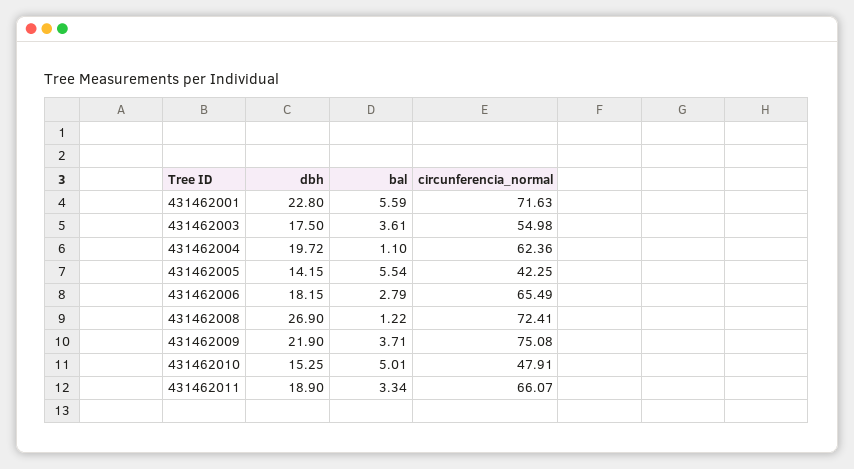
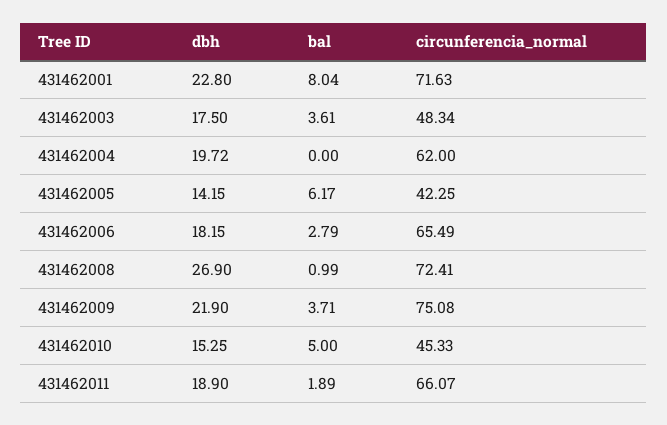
  {
    "dbh": {
      "431462001": 22.8,
      "431462003": 17.5,
      "431462004": 19.72,
      "431462005": 14.15,
      "431462006": 18.15,
      "431462008": 26.9,
      "431462009": 21.9,
      "431462010": 15.25,
      "431462011": 18.9
    },
    "bal": {
-     "431462001": 5.59,
+     "431462001": 8.04,
      "431462003": 3.61,
-     "431462004": 1.1,
+     "431462004": 0,
-     "431462005": 5.54,
+     "431462005": 6.17,
      "431462006": 2.79,
-     "431462008": 1.22,
+     "431462008": 0.99,
      "431462009": 3.71,
-     "431462010": 5.01,
+     "431462010": 5,
-     "431462011": 3.34
+     "431462011": 1.89
    },
    "circunferencia_normal": {
      "431462001": 71.63,
-     "431462003": 54.98,
+     "431462003": 48.34,
-     "431462004": 62.36,
+     "431462004": 62,
      "431462005": 42.25,
      "431462006": 65.49,
      "431462008": 72.41,
      "431462009": 75.08,
-     "431462010": 47.91,
+     "431462010": 45.33,
      "431462011": 66.07
    }
  }

